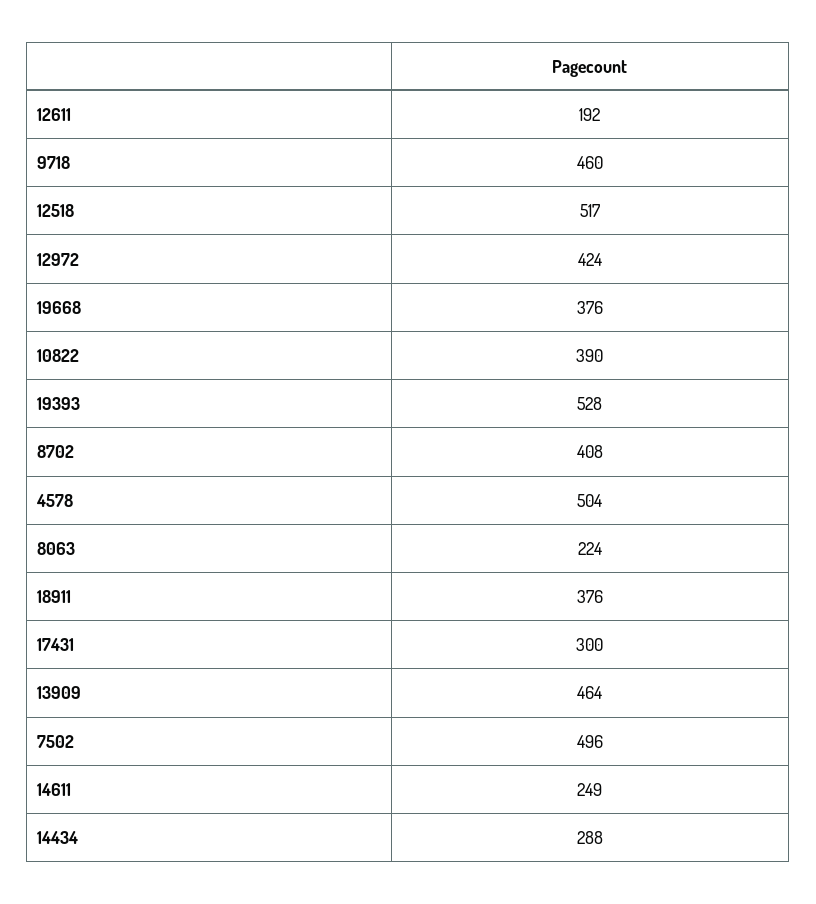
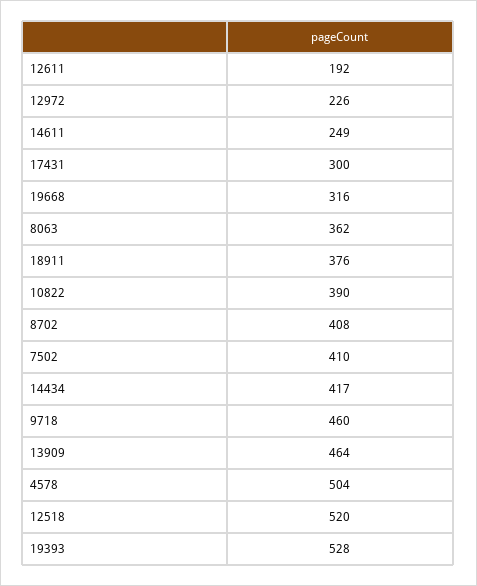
  {
    "12611": 192,
    "9718": 460,
-   "12518": 517,
+   "12518": 520,
-   "12972": 424,
+   "12972": 226,
-   "19668": 376,
+   "19668": 316,
    "10822": 390,
    "19393": 528,
    "8702": 408,
    "4578": 504,
-   "8063": 224,
+   "8063": 362,
    "18911": 376,
    "17431": 300,
    "13909": 464,
-   "7502": 496,
+   "7502": 410,
    "14611": 249,
-   "14434": 288
+   "14434": 417
  }

